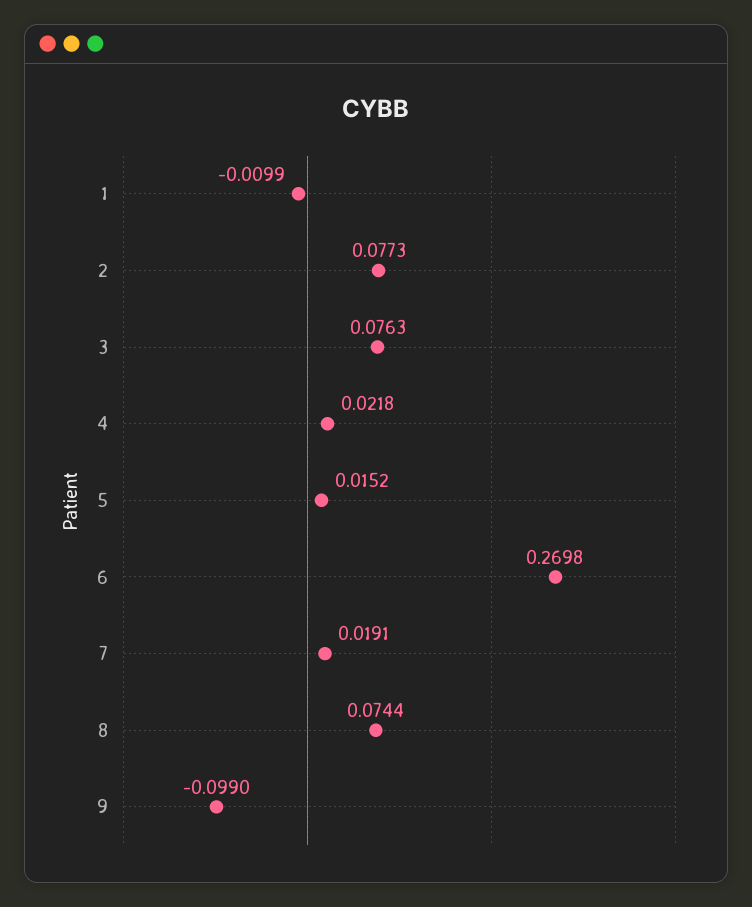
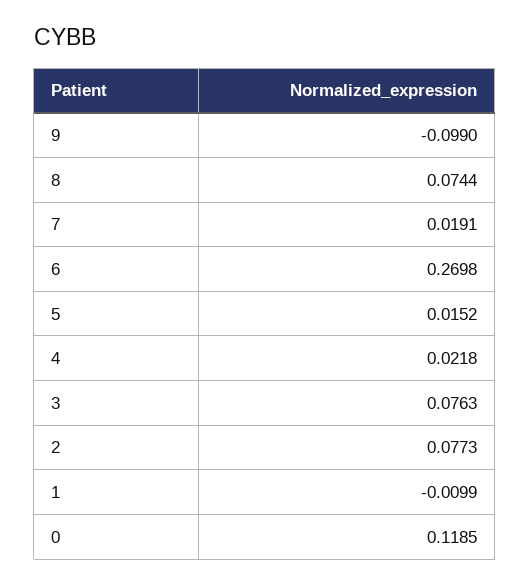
  {
    "1": -0.0099,
    "2": 0.0773,
    "3": 0.0763,
    "4": 0.0218,
    "5": 0.0152,
    "6": 0.2698,
    "7": 0.0191,
    "8": 0.0744,
-   "9": -0.099
+   "9": -0.099,
+   "0": 0.1185
  }

